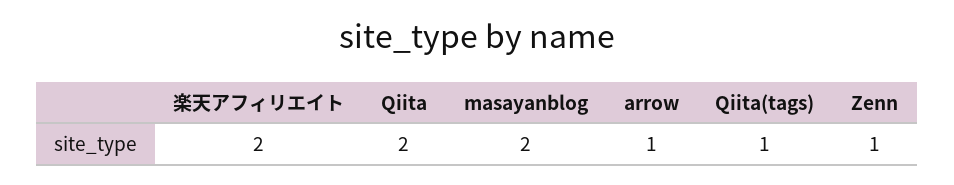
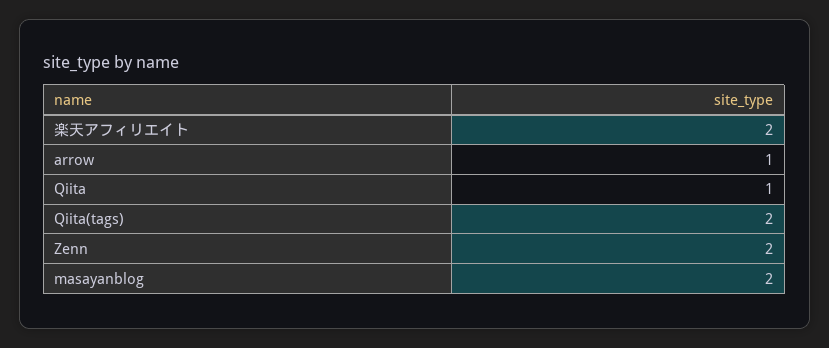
  {
    "楽天アフィリエイト": 2,
-   "Qiita": 2,
+   "Qiita": 1,
    "masayanblog": 2,
    "arrow": 1,
-   "Qiita(tags)": 1,
+   "Qiita(tags)": 2,
-   "Zenn": 1
+   "Zenn": 2
  }

